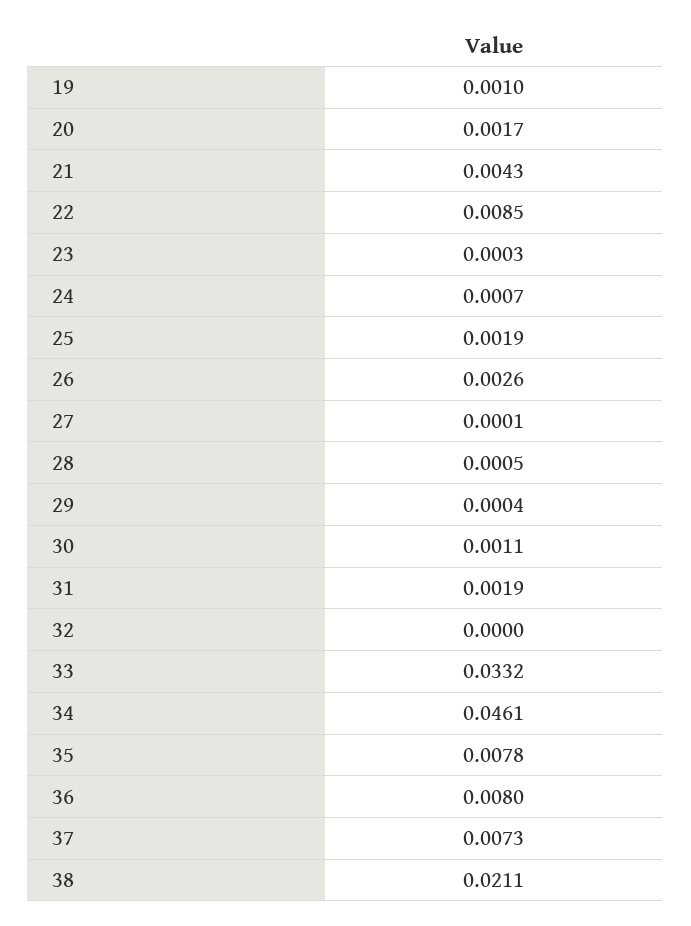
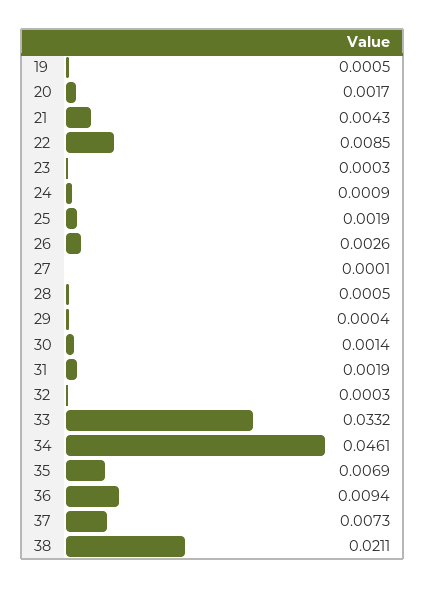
  {
-   "19": 0.001,
+   "19": 0.0005,
    "20": 0.0017,
    "21": 0.0043,
    "22": 0.0085,
    "23": 0.0003,
-   "24": 0.0007,
+   "24": 0.0009,
    "25": 0.0019,
    "26": 0.0026,
    "27": 0.0001,
    "28": 0.0005,
    "29": 0.0004,
-   "30": 0.0011,
+   "30": 0.0014,
    "31": 0.0019,
-   "32": 0,
+   "32": 0.0003,
    "33": 0.0332,
    "34": 0.0461,
-   "35": 0.0078,
+   "35": 0.0069,
-   "36": 0.008,
+   "36": 0.0094,
    "37": 0.0073,
    "38": 0.0211
  }

